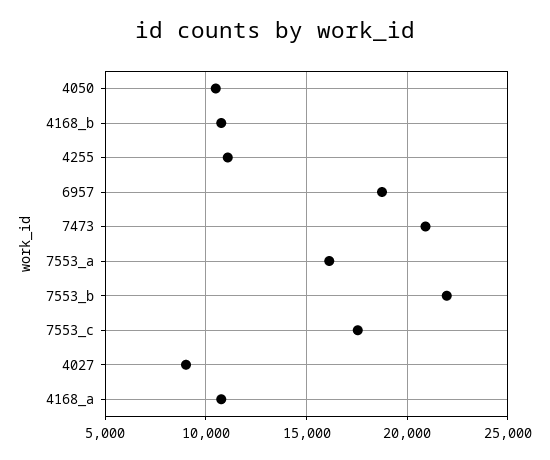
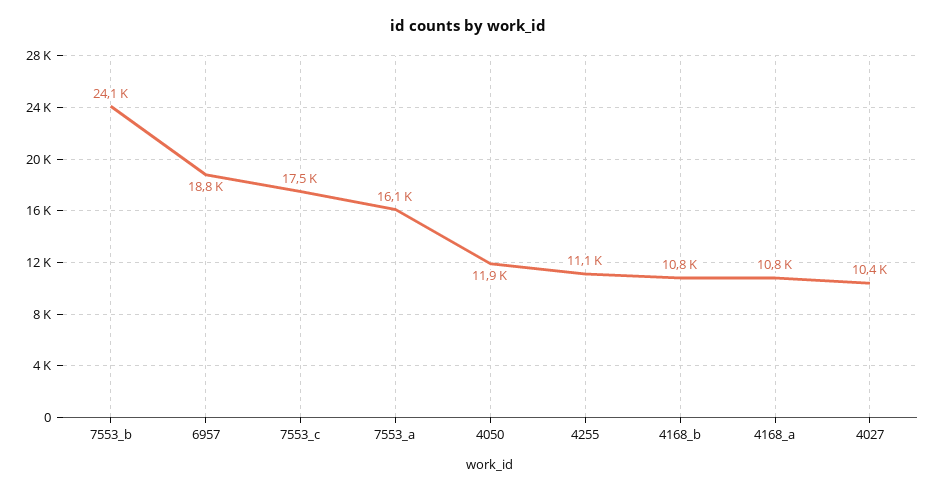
  {
-   "4050": 10500,
+   "4050": 11900,
    "4168_b": 10800,
    "4255": 11100,
    "6957": 18800,
-   "7473": 21000,
    "7553_a": 16100,
-   "7553_b": 22000,
+   "7553_b": 24100,
    "7553_c": 17500,
-   "4027": 9000,
+   "4027": 10400,
    "4168_a": 10800
  }

